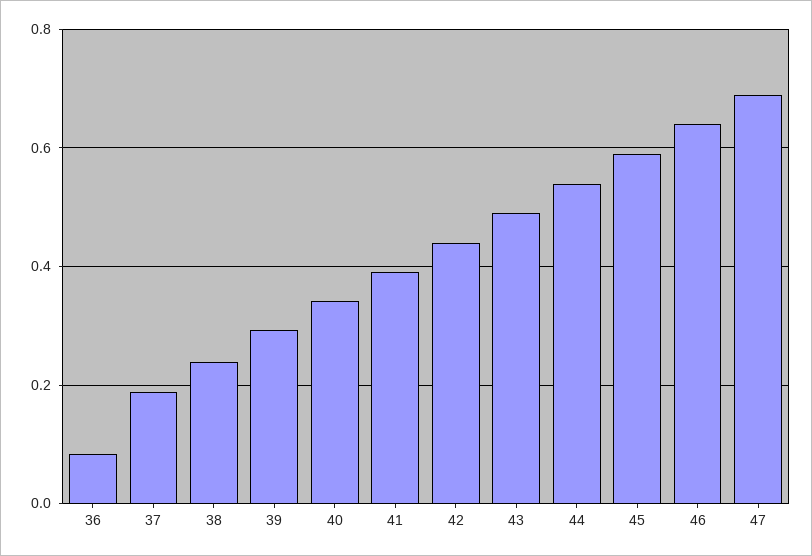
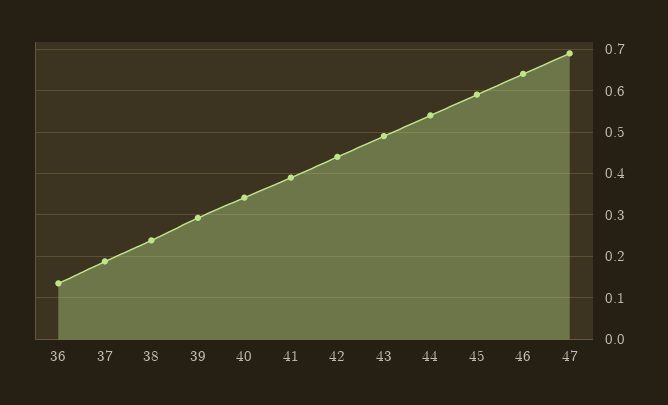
  {
-   "36": 0.08,
+   "36": 0.14,
    "37": 0.18,
    "38": 0.24,
    "39": 0.3,
    "40": 0.34,
    "41": 0.4,
    "42": 0.44,
    "43": 0.5,
    "44": 0.54,
    "45": 0.6,
    "46": 0.64,
    "47": 0.7
  }

